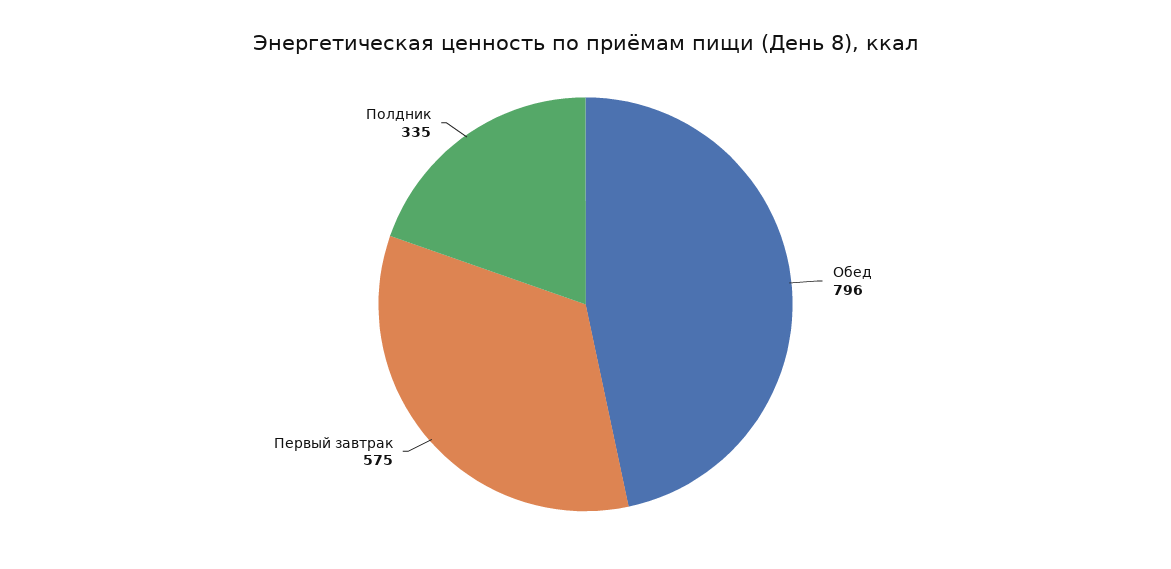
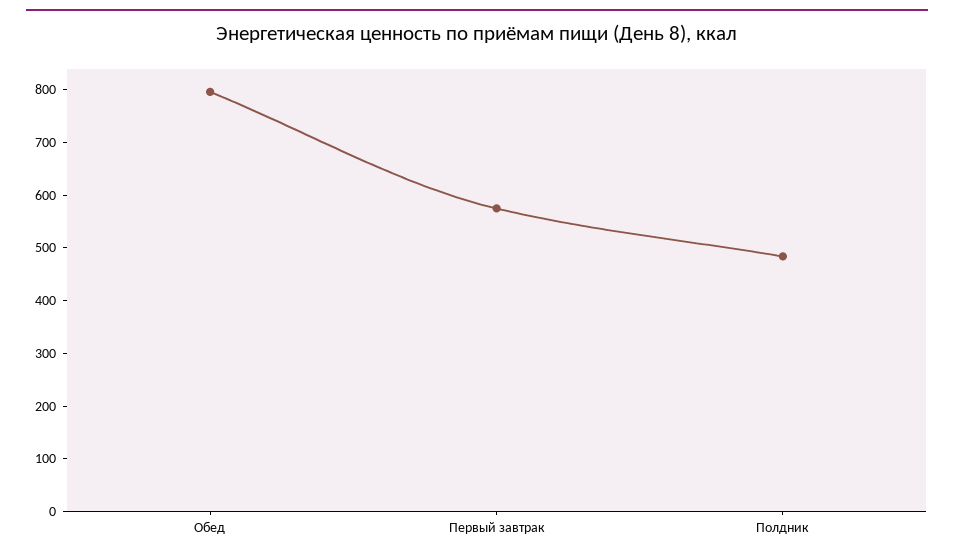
  {
    "Обед": 796,
    "Первый завтрак": 575,
-   "Полдник": 335
+   "Полдник": 480
  }

